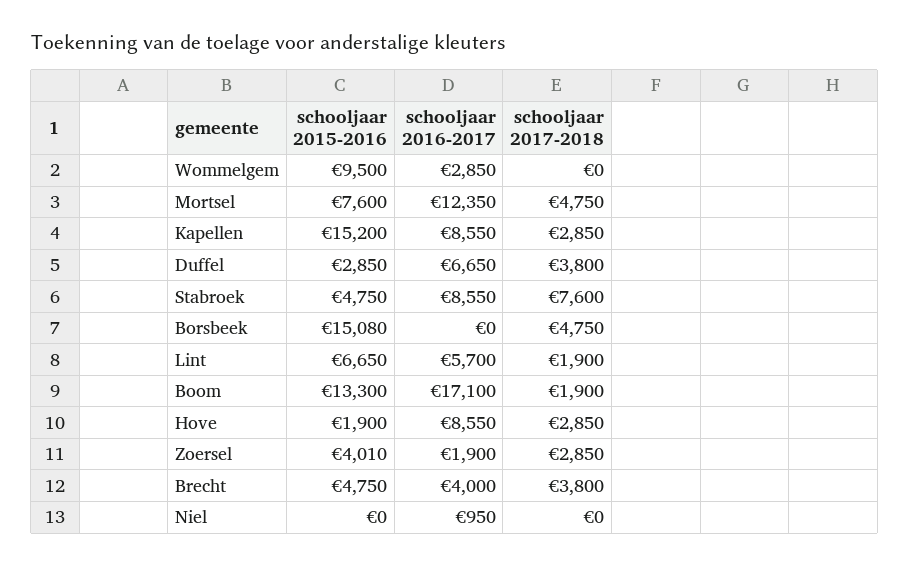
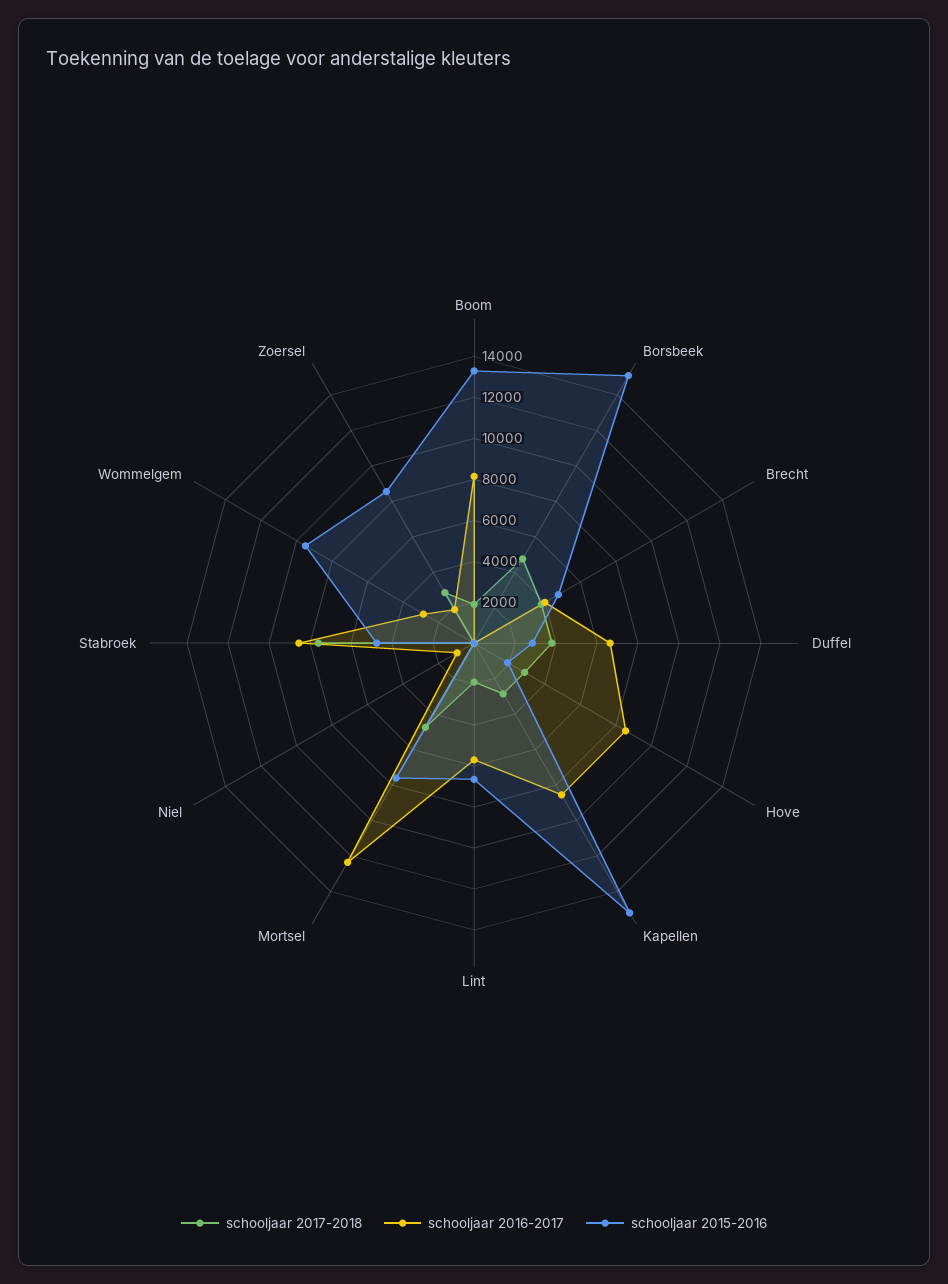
  {
    "schooljaar 2015-2016": {
      "Wommelgem": 9500,
      "Mortsel": 7600,
      "Kapellen": 15200,
      "Duffel": 2850,
      "Stabroek": 4750,
      "Borsbeek": 15080,
      "Lint": 6650,
      "Boom": 13300,
      "Hove": 1900,
-     "Zoersel": 4010,
+     "Zoersel": 8500,
      "Brecht": 4750,
      "Niel": 0
    },
    "schooljaar 2016-2017": {
      "Wommelgem": 2850,
      "Mortsel": 12350,
      "Kapellen": 8550,
      "Duffel": 6650,
      "Stabroek": 8550,
      "Borsbeek": 0,
      "Lint": 5700,
-     "Boom": 17100,
+     "Boom": 8000,
      "Hove": 8550,
      "Zoersel": 1900,
      "Brecht": 4000,
      "Niel": 950
    },
    "schooljaar 2017-2018": {
      "Wommelgem": 0,
      "Mortsel": 4750,
      "Kapellen": 2850,
      "Duffel": 3800,
      "Stabroek": 7600,
      "Borsbeek": 4750,
      "Lint": 1900,
      "Boom": 1900,
      "Hove": 2850,
      "Zoersel": 2850,
      "Brecht": 3800,
      "Niel": 0
    }
  }

